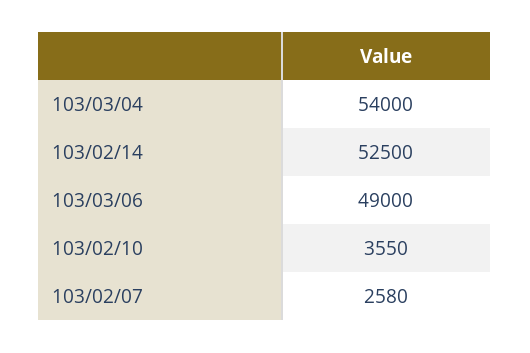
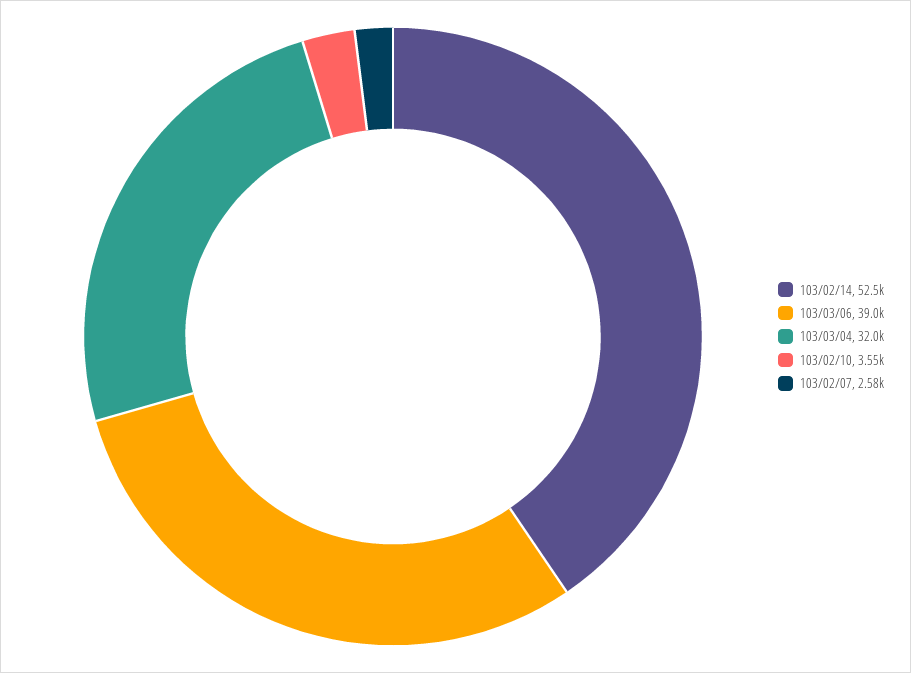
  {
-   "103/03/04": 54000,
+   "103/03/04": 32000,
    "103/02/14": 52500,
-   "103/03/06": 49000,
+   "103/03/06": 39000,
    "103/02/10": 3550,
    "103/02/07": 2580
  }

